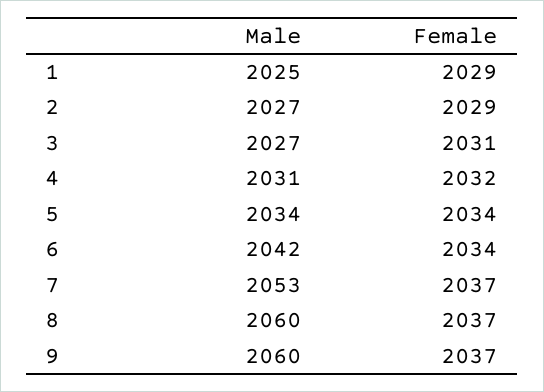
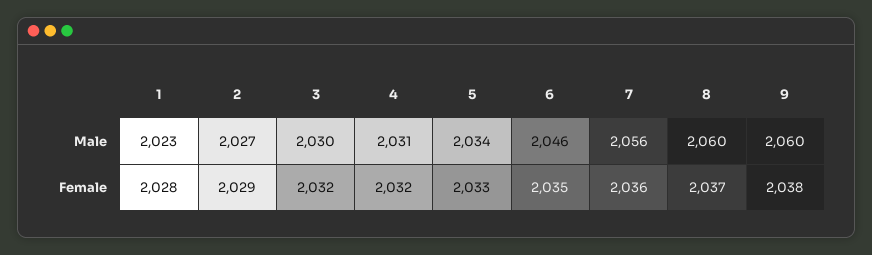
  {
    "Male": {
-     "1": 2025,
+     "1": 2023,
      "2": 2027,
-     "3": 2027,
+     "3": 2030,
      "4": 2031,
      "5": 2034,
-     "6": 2042,
+     "6": 2046,
-     "7": 2053,
+     "7": 2056,
      "8": 2060,
      "9": 2060
    },
    "Female": {
-     "1": 2029,
+     "1": 2028,
      "2": 2029,
-     "3": 2031,
+     "3": 2032,
      "4": 2032,
-     "5": 2034,
+     "5": 2033,
-     "6": 2034,
+     "6": 2035,
-     "7": 2037,
+     "7": 2036,
      "8": 2037,
-     "9": 2037
+     "9": 2038
    }
  }

